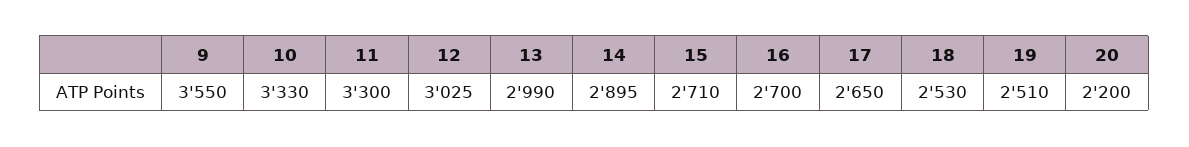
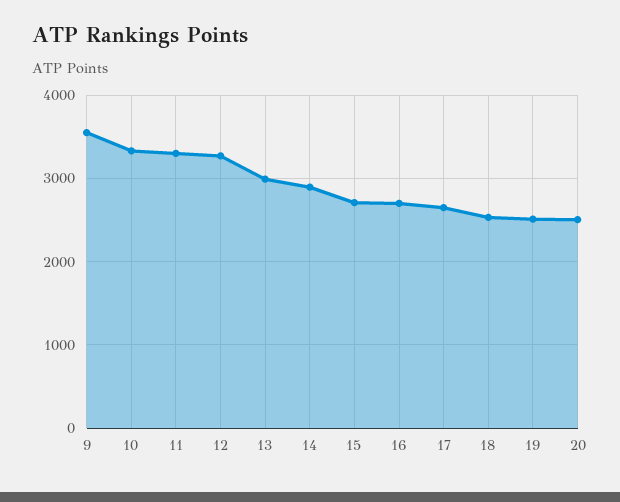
  {
    "9": 3550,
    "10": 3330,
    "11": 3300,
-   "12": 3025,
+   "12": 3300,
    "13": 2990,
    "14": 2895,
    "15": 2710,
    "16": 2700,
    "17": 2650,
    "18": 2530,
    "19": 2510,
-   "20": 2200
+   "20": 2500
  }

